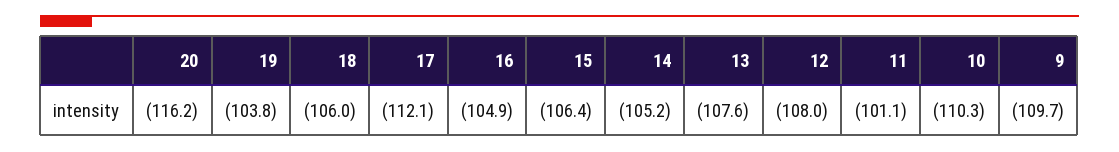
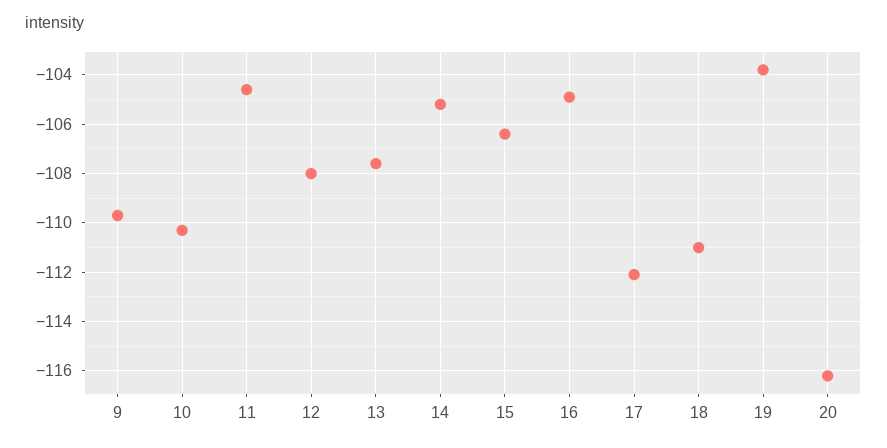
  {
    "20": -116.2,
    "19": -103.8,
-   "18": -106,
+   "18": -111,
    "17": -112.1,
    "16": -104.9,
    "15": -106.4,
    "14": -105.2,
    "13": -107.6,
    "12": -108,
-   "11": -101.1,
+   "11": -104.5,
    "10": -110.3,
    "9": -109.7
  }

